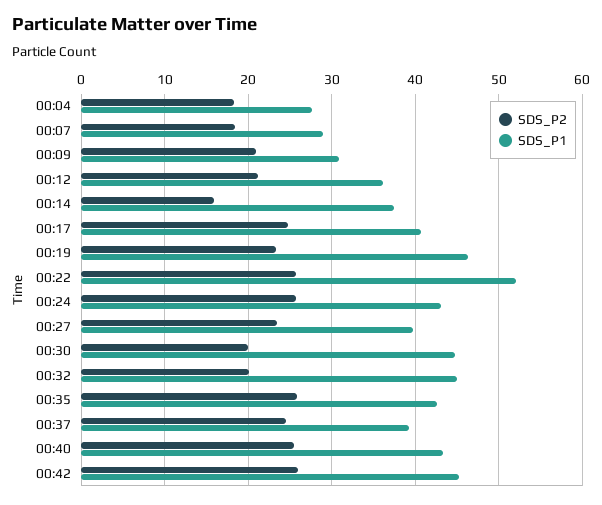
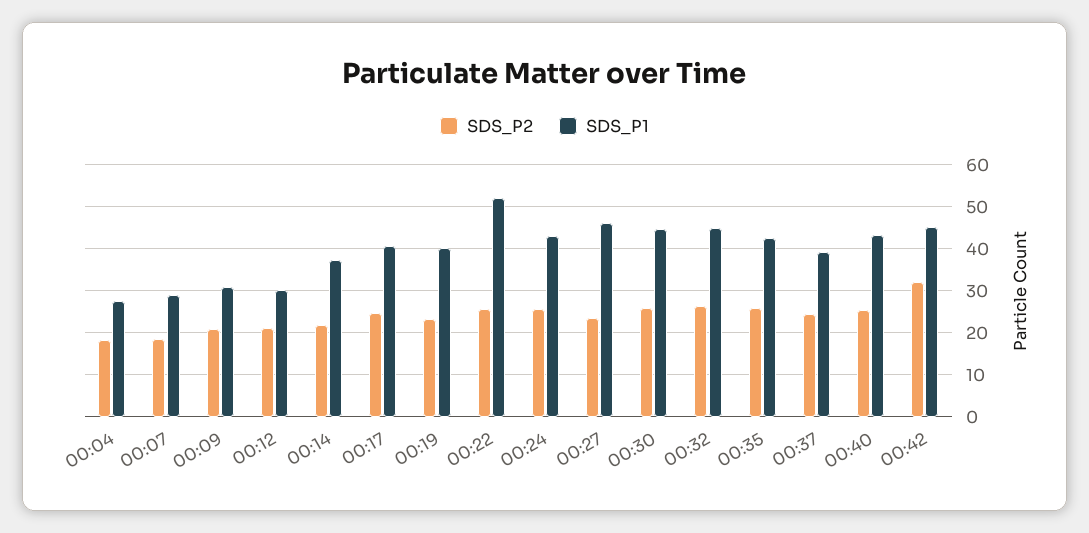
  {
    "SDS_P2": {
      "00:04": 18,
      "00:07": 18,
      "00:09": 21,
      "00:12": 21,
-     "00:14": 16,
+     "00:14": 22,
      "00:17": 25,
      "00:19": 23,
      "00:22": 26,
      "00:24": 26,
      "00:27": 23,
-     "00:30": 20,
+     "00:30": 26,
-     "00:32": 20,
+     "00:32": 26,
      "00:35": 26,
      "00:37": 24,
      "00:40": 25,
-     "00:42": 26
+     "00:42": 32
    },
    "SDS_P1": {
      "00:04": 28,
      "00:07": 29,
      "00:09": 31,
-     "00:12": 36,
+     "00:12": 30,
      "00:14": 37,
      "00:17": 41,
-     "00:19": 46,
+     "00:19": 40,
      "00:22": 52,
      "00:24": 43,
-     "00:27": 40,
+     "00:27": 46,
      "00:30": 45,
      "00:32": 45,
      "00:35": 43,
      "00:37": 39,
      "00:40": 43,
      "00:42": 45
    }
  }

